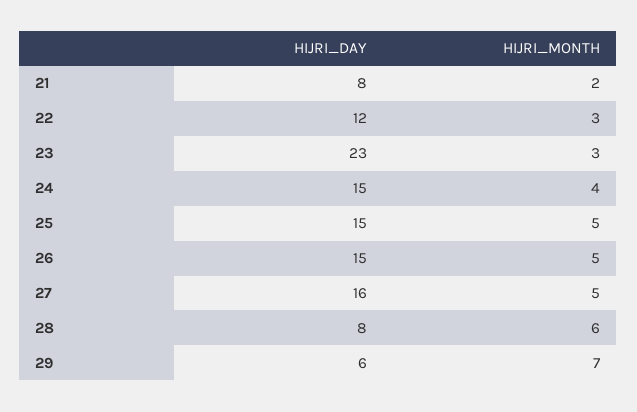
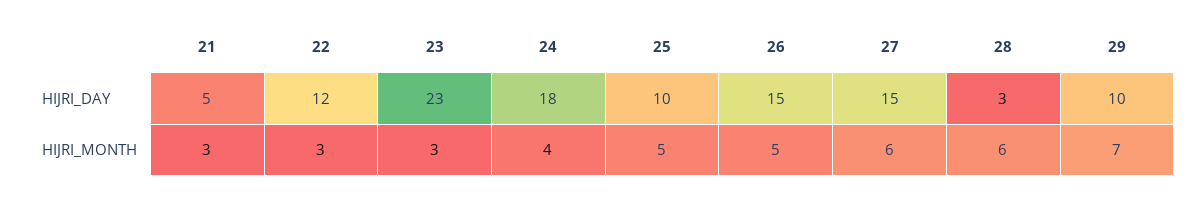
  {
    "HIJRI_DAY": {
-     "21": 8,
+     "21": 5,
      "22": 12,
      "23": 23,
-     "24": 15,
+     "24": 18,
-     "25": 15,
+     "25": 10,
      "26": 15,
-     "27": 16,
+     "27": 15,
-     "28": 8,
+     "28": 3,
-     "29": 6
+     "29": 10
    },
    "HIJRI_MONTH": {
-     "21": 2,
+     "21": 3,
      "22": 3,
      "23": 3,
      "24": 4,
      "25": 5,
      "26": 5,
-     "27": 5,
+     "27": 6,
      "28": 6,
      "29": 7
    }
  }

